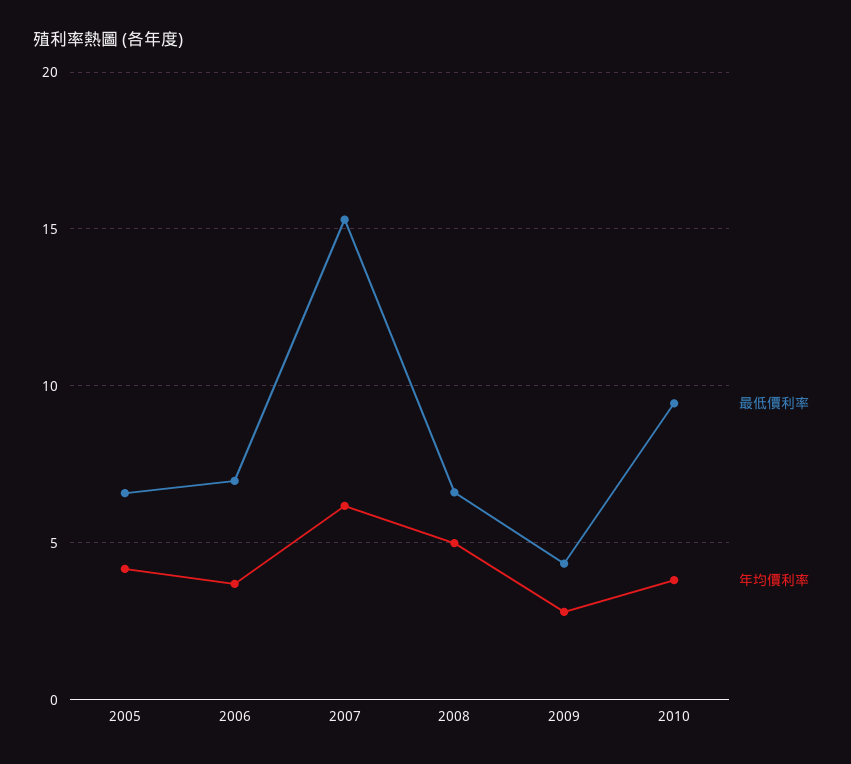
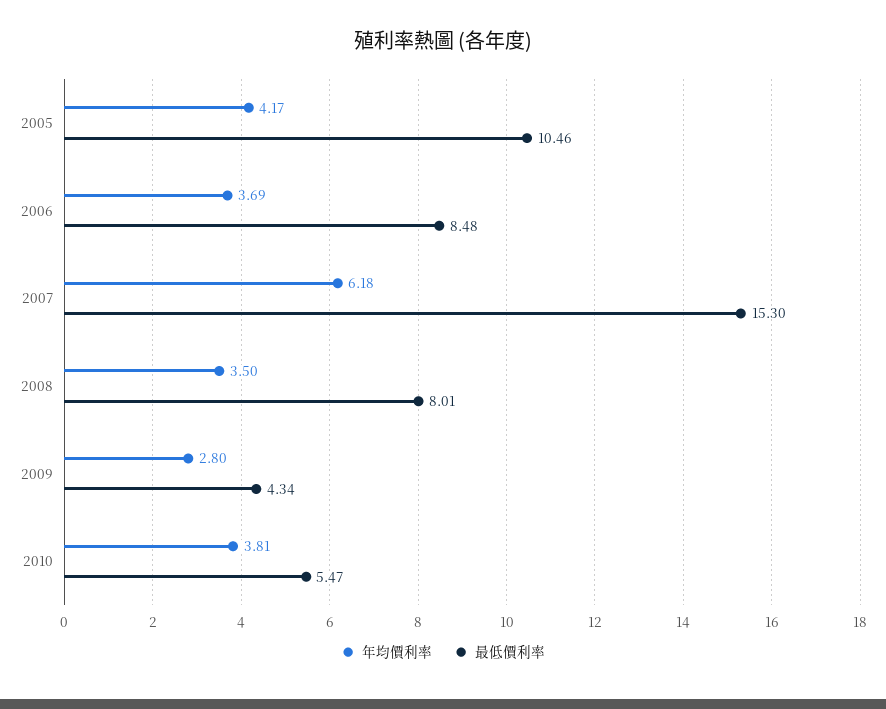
  {
    "最低價利率": {
-     "2005": 6.5,
+     "2005": 10.46,
-     "2006": 7,
+     "2006": 8.48,
      "2007": 15.3,
-     "2008": 6.5,
+     "2008": 8.01,
      "2009": 4.34,
-     "2010": 9.5
+     "2010": 5.47
    },
    "年均價利率": {
      "2005": 4.17,
      "2006": 3.69,
      "2007": 6.18,
-     "2008": 5,
+     "2008": 3.5,
      "2009": 2.8,
      "2010": 3.81
    }
  }

